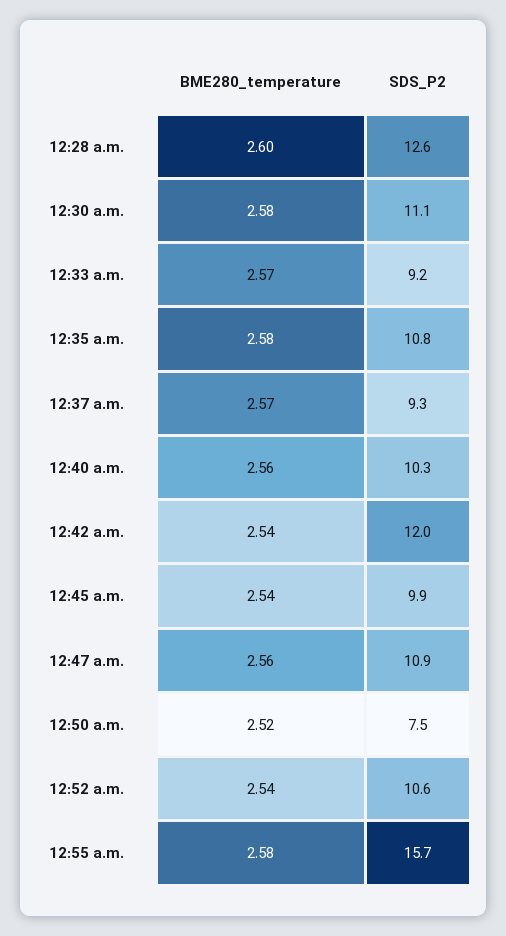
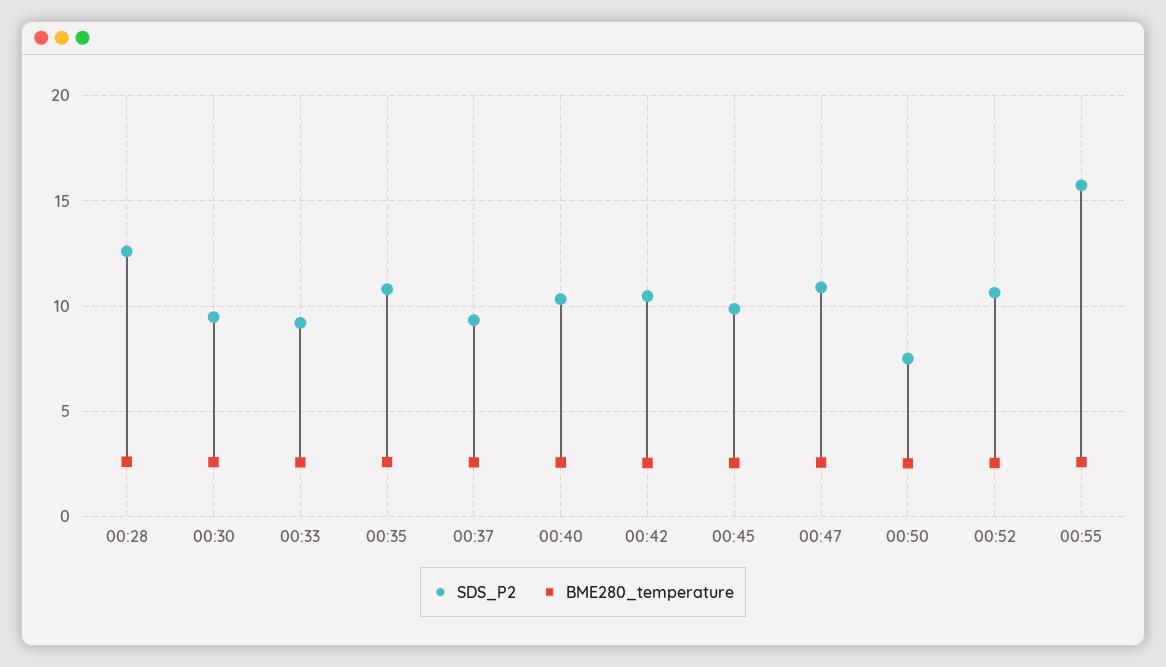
  {
    "BME280_temperature": {
      "12:28 a.m.": 2.6,
      "12:30 a.m.": 2.58,
      "12:33 a.m.": 2.57,
      "12:35 a.m.": 2.58,
      "12:37 a.m.": 2.57,
      "12:40 a.m.": 2.56,
      "12:42 a.m.": 2.54,
      "12:45 a.m.": 2.54,
      "12:47 a.m.": 2.56,
      "12:50 a.m.": 2.52,
      "12:52 a.m.": 2.54,
      "12:55 a.m.": 2.58
    },
    "SDS_P2": {
      "12:28 a.m.": 12.6,
-     "12:30 a.m.": 11.1,
+     "12:30 a.m.": 9.5,
      "12:33 a.m.": 9.2,
      "12:35 a.m.": 10.8,
      "12:37 a.m.": 9.3,
      "12:40 a.m.": 10.3,
-     "12:42 a.m.": 12,
+     "12:42 a.m.": 10.5,
      "12:45 a.m.": 9.9,
      "12:47 a.m.": 10.9,
      "12:50 a.m.": 7.5,
      "12:52 a.m.": 10.6,
      "12:55 a.m.": 15.7
    }
  }

